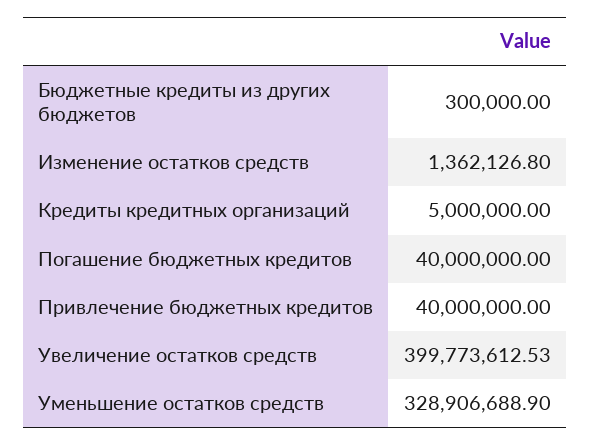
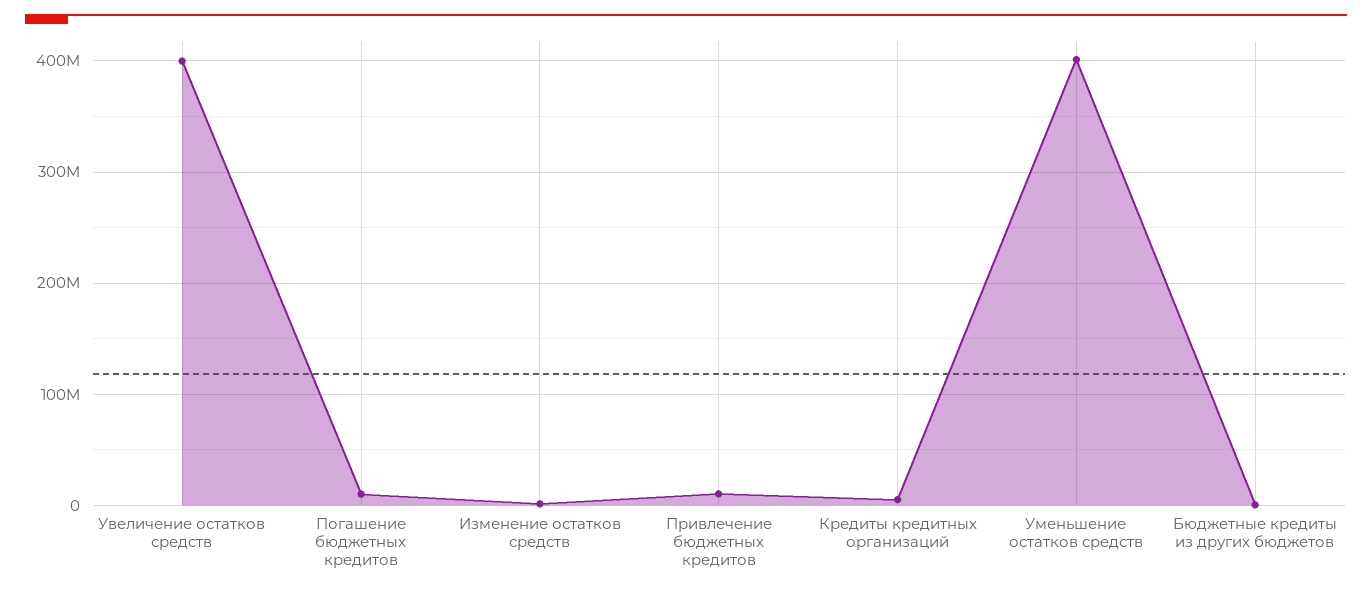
  {
    "Бюджетные кредиты из других бюджетов": 300000,
    "Изменение остатков средств": 1362126.8,
    "Кредиты кредитных организаций": 5000000,
-   "Погашение бюджетных кредитов": 40000000,
+   "Погашение бюджетных кредитов": 10000000,
-   "Привлечение бюджетных кредитов": 40000000,
+   "Привлечение бюджетных кредитов": 10000000,
    "Увеличение остатков средств": 399773612.53,
-   "Уменьшение остатков средств": 328906688.9
+   "Уменьшение остатков средств": 400000000
  }

